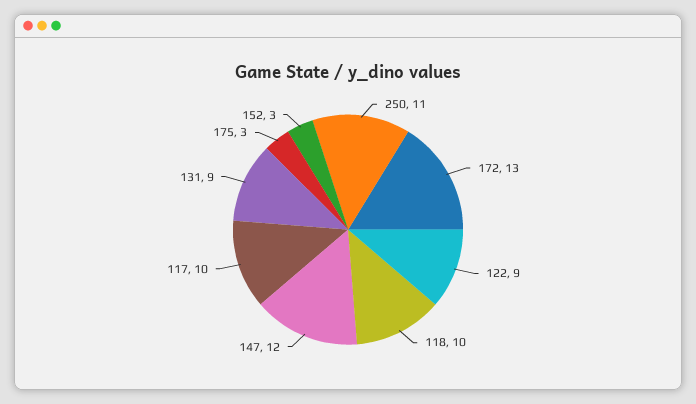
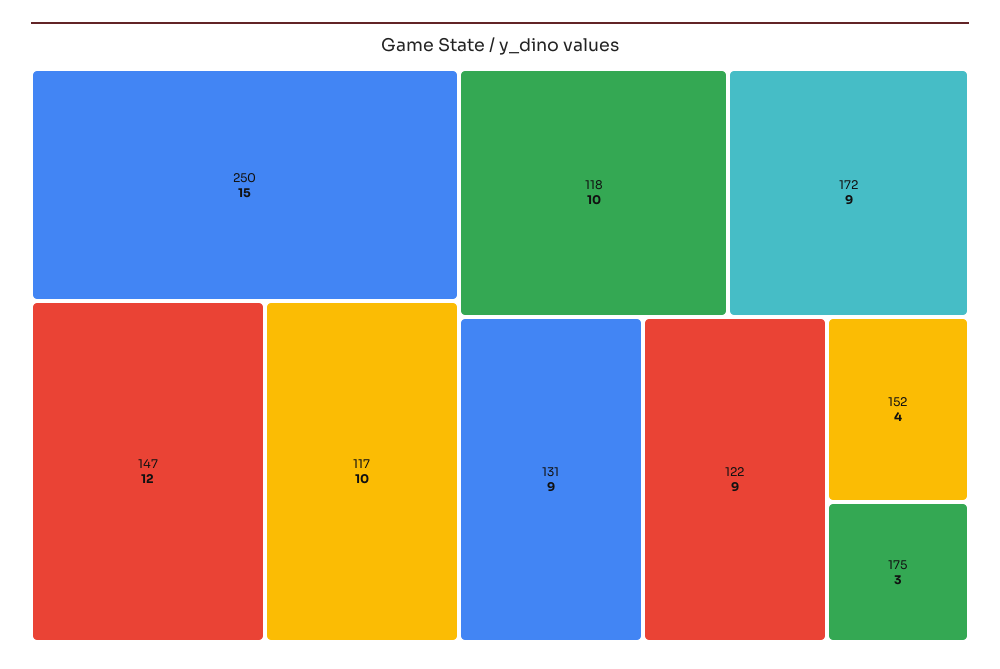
  {
-   "250": 11,
+   "250": 15,
-   "172": 13,
+   "172": 9,
    "122": 9,
    "118": 10,
    "147": 12,
    "117": 10,
    "131": 9,
    "175": 3,
-   "152": 3
+   "152": 4
  }

